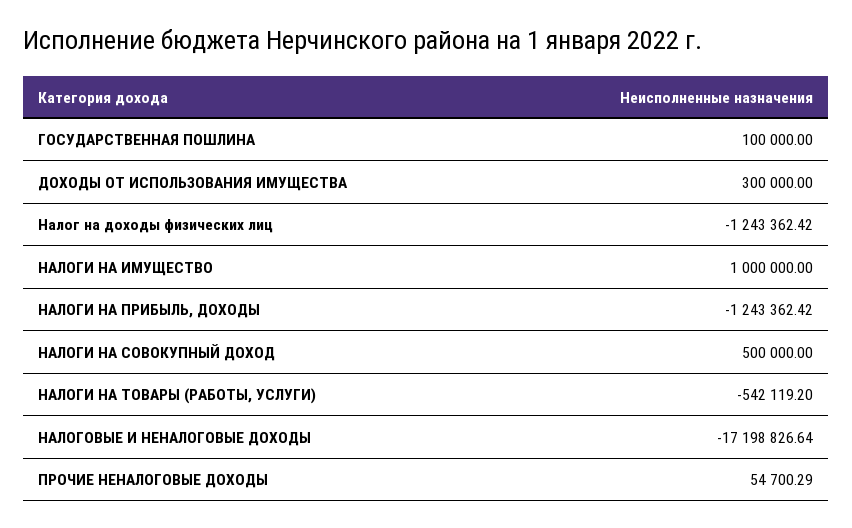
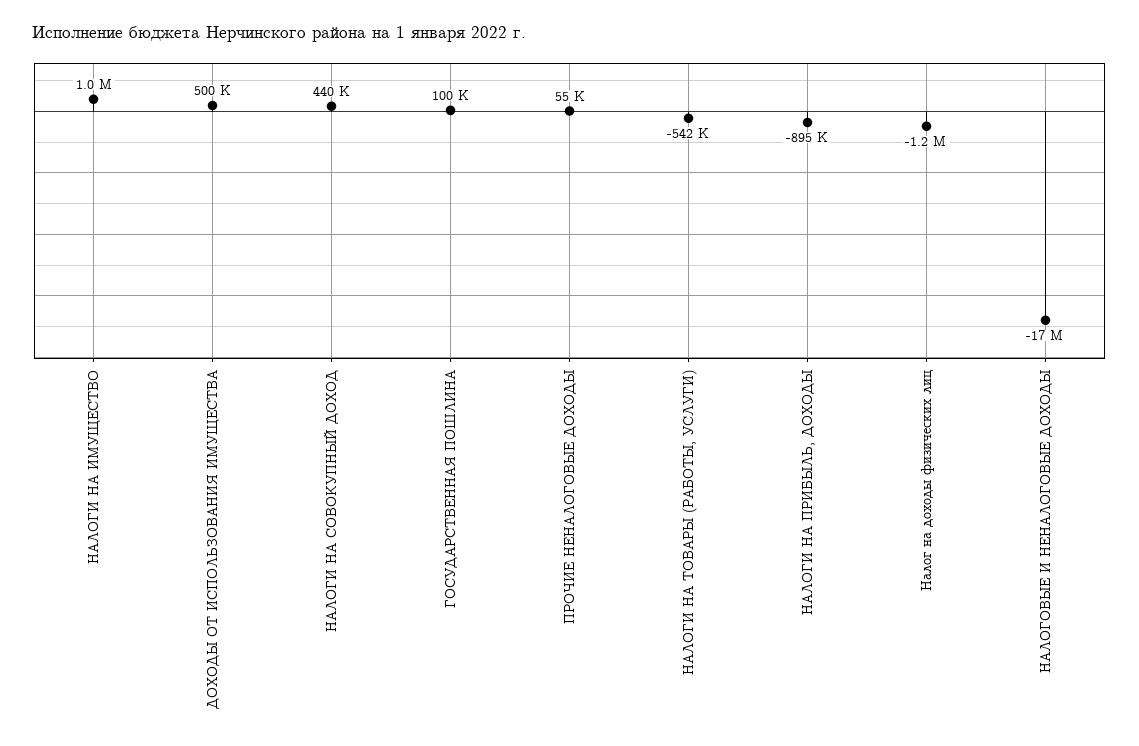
  {
    "ГОСУДАРСТВЕННАЯ ПОШЛИНА": 100000,
-   "ДОХОДЫ ОТ ИСПОЛЬЗОВАНИЯ ИМУЩЕСТВА": 300000,
+   "ДОХОДЫ ОТ ИСПОЛЬЗОВАНИЯ ИМУЩЕСТВА": 500000,
    "Налог на доходы физических лиц": -1243362.42,
    "НАЛОГИ НА ИМУЩЕСТВО": 1000000,
-   "НАЛОГИ НА ПРИБЫЛЬ, ДОХОДЫ": -1243362.42,
+   "НАЛОГИ НА ПРИБЫЛЬ, ДОХОДЫ": -895000,
-   "НАЛОГИ НА СОВОКУПНЫЙ ДОХОД": 500000,
+   "НАЛОГИ НА СОВОКУПНЫЙ ДОХОД": 440000,
    "НАЛОГИ НА ТОВАРЫ (РАБОТЫ, УСЛУГИ)": -542119.2,
    "НАЛОГОВЫЕ И НЕНАЛОГОВЫЕ ДОХОДЫ": -17198826.64,
    "ПРОЧИЕ НЕНАЛОГОВЫЕ ДОХОДЫ": 54700.29
  }

